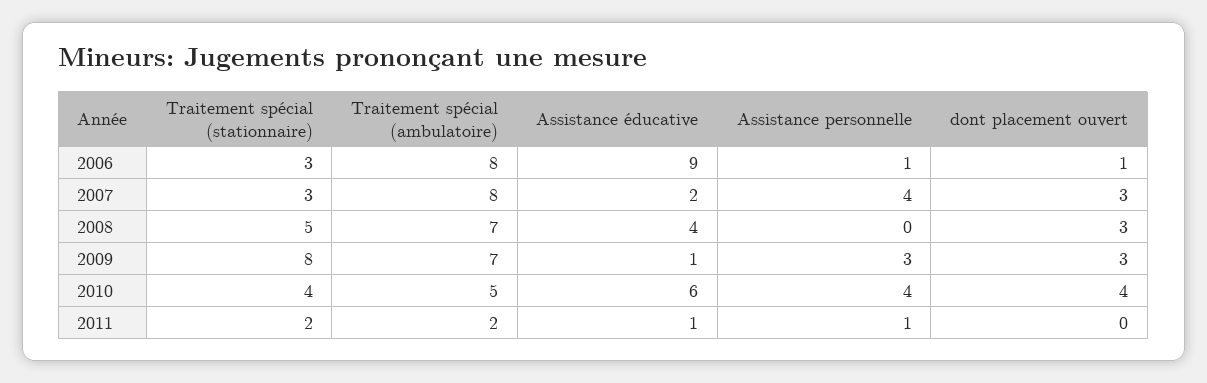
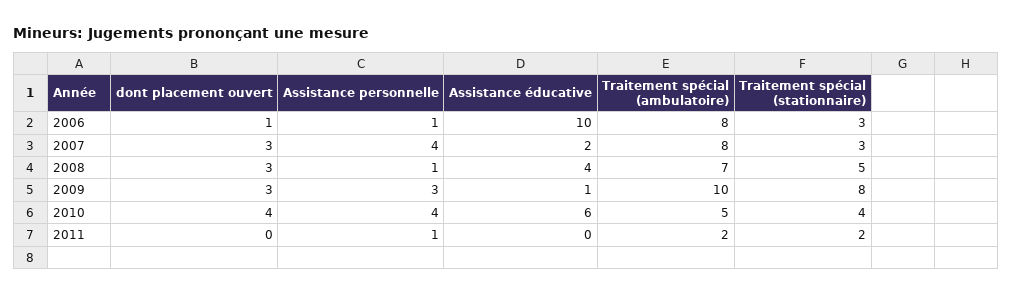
  {
    "Traitement spécial (stationnaire)": {
      "2006": 3,
      "2007": 3,
      "2008": 5,
      "2009": 8,
      "2010": 4,
      "2011": 2
    },
    "Traitement spécial (ambulatoire)": {
      "2006": 8,
      "2007": 8,
      "2008": 7,
-     "2009": 7,
+     "2009": 10,
      "2010": 5,
      "2011": 2
    },
    "Assistance éducative": {
-     "2006": 9,
+     "2006": 10,
      "2007": 2,
      "2008": 4,
      "2009": 1,
      "2010": 6,
-     "2011": 1
+     "2011": 0
    },
    "Assistance personnelle": {
      "2006": 1,
      "2007": 4,
-     "2008": 0,
+     "2008": 1,
      "2009": 3,
      "2010": 4,
      "2011": 1
    },
    "dont placement ouvert": {
      "2006": 1,
      "2007": 3,
      "2008": 3,
      "2009": 3,
      "2010": 4,
      "2011": 0
    }
  }

